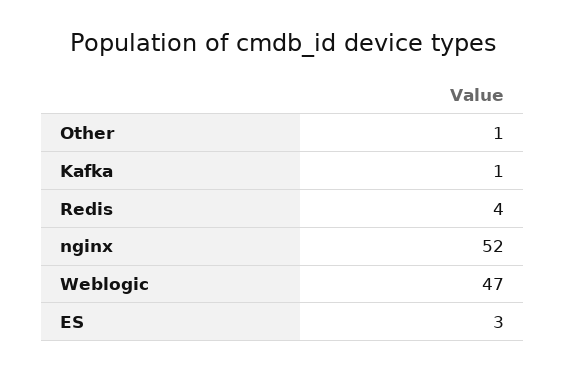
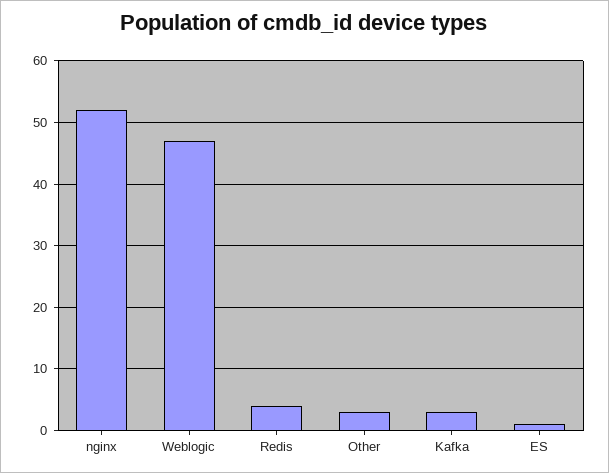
  {
-   "Other": 1,
+   "Other": 3,
-   "Kafka": 1,
+   "Kafka": 3,
    "Redis": 4,
    "nginx": 52,
    "Weblogic": 47,
-   "ES": 3
+   "ES": 1
  }

